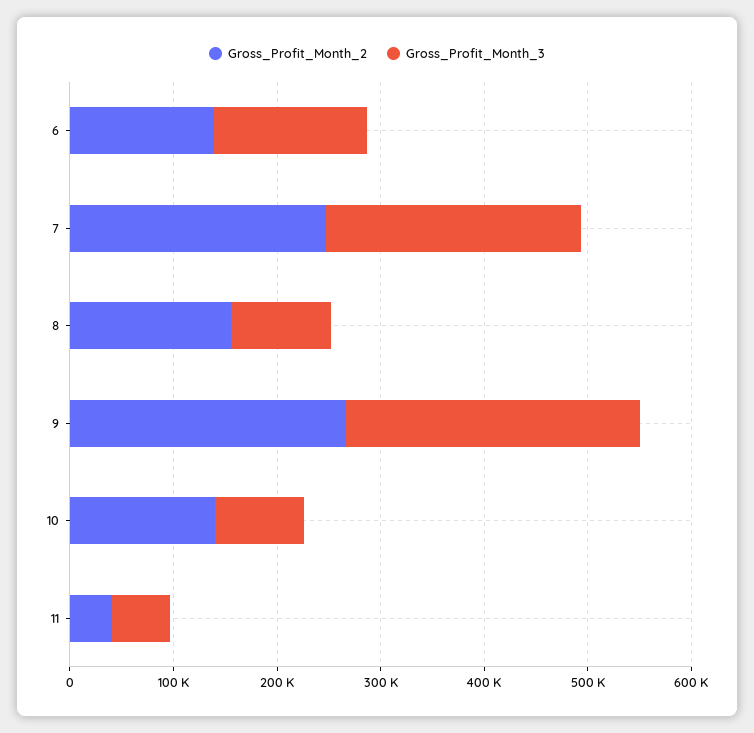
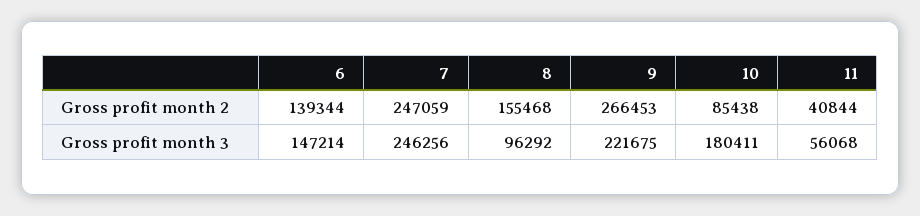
  {
    "Gross_Profit_Month_2": {
      "6": 139344,
      "7": 247059,
      "8": 155468,
      "9": 266453,
-     "10": 140000,
+     "10": 85438,
      "11": 40844
    },
    "Gross_Profit_Month_3": {
      "6": 147214,
      "7": 246256,
      "8": 96292,
-     "9": 280000,
+     "9": 221675,
-     "10": 80000,
+     "10": 180411,
      "11": 56068
    }
  }

